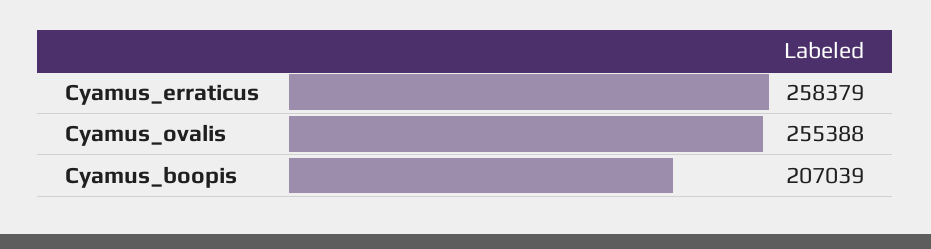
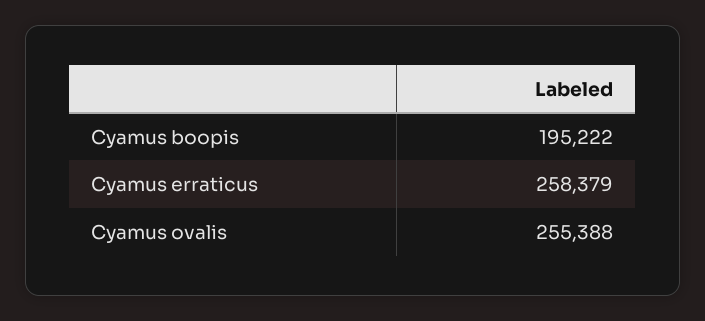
  {
    "Cyamus_erraticus": 258379,
    "Cyamus_ovalis": 255388,
-   "Cyamus_boopis": 207039
+   "Cyamus_boopis": 195222
  }

